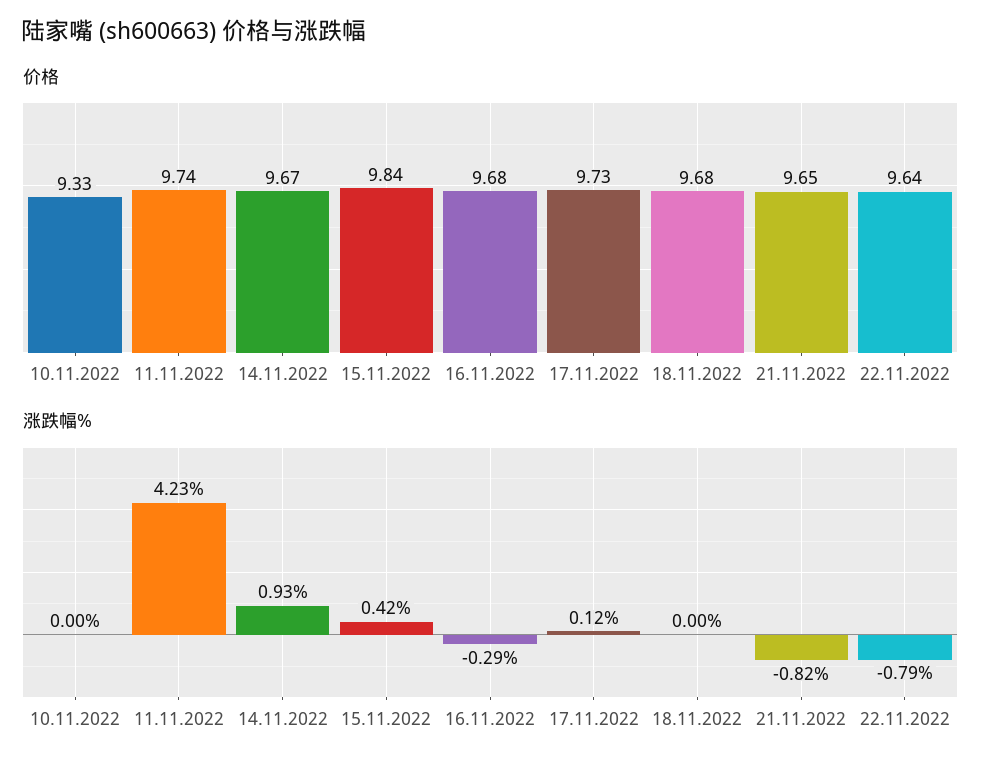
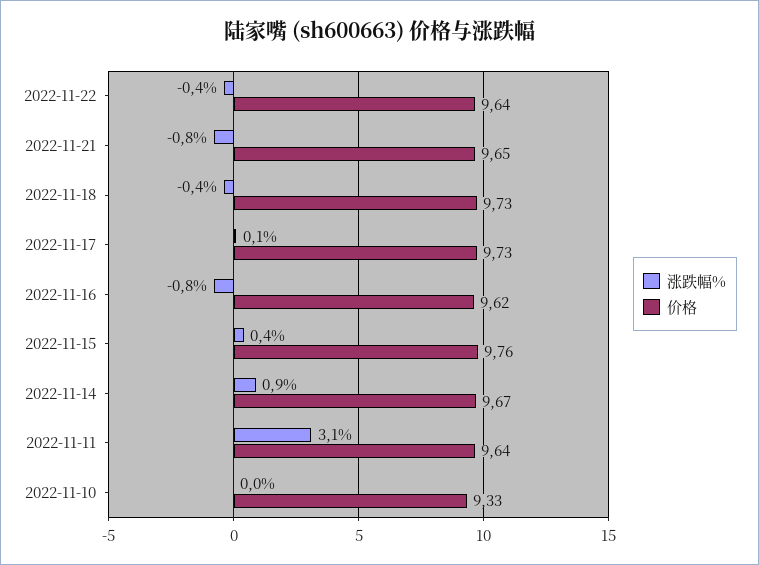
  {
    "价格": {
      "10.11.2022": 9.33,
-     "11.11.2022": 9.74,
+     "11.11.2022": 9.64,
      "14.11.2022": 9.67,
-     "15.11.2022": 9.84,
+     "15.11.2022": 9.76,
-     "16.11.2022": 9.68,
+     "16.11.2022": 9.62,
      "17.11.2022": 9.73,
-     "18.11.2022": 9.68,
+     "18.11.2022": 9.73,
      "21.11.2022": 9.65,
      "22.11.2022": 9.64
    },
    "涨跌幅%": {
      "10.11.2022": 0,
-     "11.11.2022": 4.23,
+     "11.11.2022": 3.1,
      "14.11.2022": 0.93,
      "15.11.2022": 0.42,
-     "16.11.2022": -0.29,
+     "16.11.2022": -0.8,
      "17.11.2022": 0.12,
-     "18.11.2022": 0,
+     "18.11.2022": -0.4,
      "21.11.2022": -0.82,
-     "22.11.2022": -0.79
+     "22.11.2022": -0.4
    }
  }

